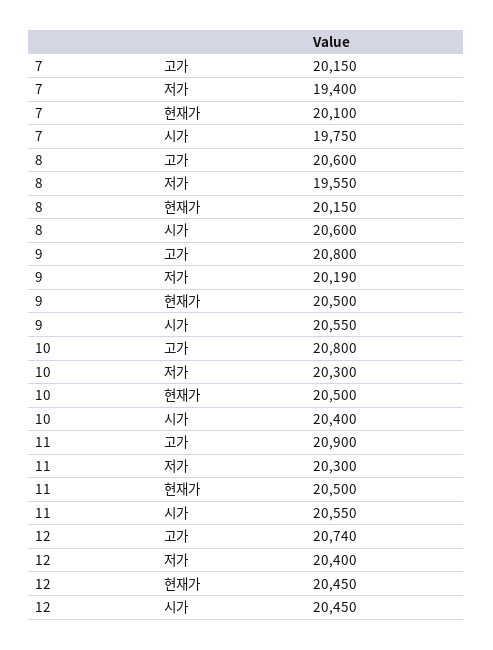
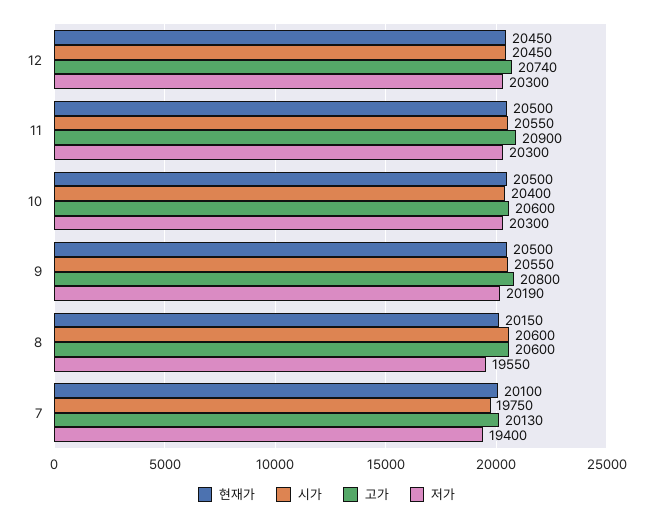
  {
    "고가": {
-     "7": 20150,
+     "7": 20130,
      "8": 20600,
      "9": 20800,
-     "10": 20800,
+     "10": 20600,
      "11": 20900,
      "12": 20740
    },
    "저가": {
      "7": 19400,
      "8": 19550,
      "9": 20190,
      "10": 20300,
      "11": 20300,
-     "12": 20400
+     "12": 20300
    },
    "현재가": {
      "7": 20100,
      "8": 20150,
      "9": 20500,
      "10": 20500,
      "11": 20500,
      "12": 20450
    },
    "시가": {
      "7": 19750,
      "8": 20600,
      "9": 20550,
      "10": 20400,
      "11": 20550,
      "12": 20450
    }
  }

